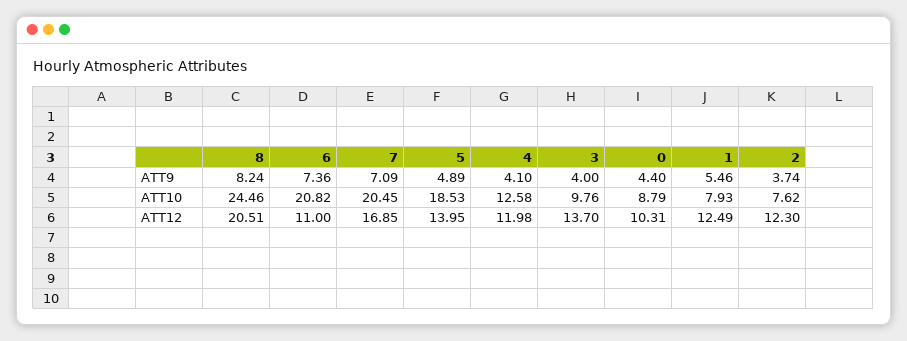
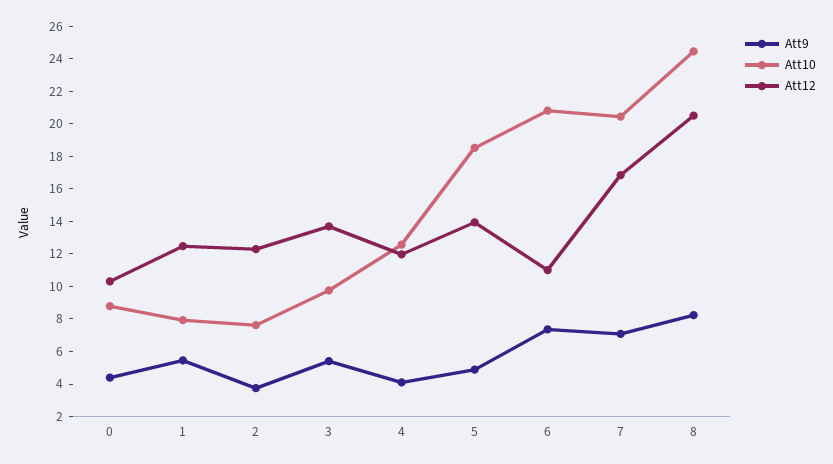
  {
    "ATT9": {
      "8": 8.24,
      "6": 7.36,
      "7": 7.09,
      "5": 4.89,
      "4": 4.1,
-     "3": 4,
+     "3": 5.5,
      "0": 4.4,
      "1": 5.46,
      "2": 3.74
    },
    "ATT10": {
      "8": 24.46,
      "6": 20.82,
      "7": 20.45,
      "5": 18.53,
      "4": 12.58,
      "3": 9.76,
      "0": 8.79,
      "1": 7.93,
      "2": 7.62
    },
    "ATT12": {
      "8": 20.51,
      "6": 11,
      "7": 16.85,
      "5": 13.95,
      "4": 11.98,
      "3": 13.7,
      "0": 10.31,
      "1": 12.49,
      "2": 12.3
    }
  }

